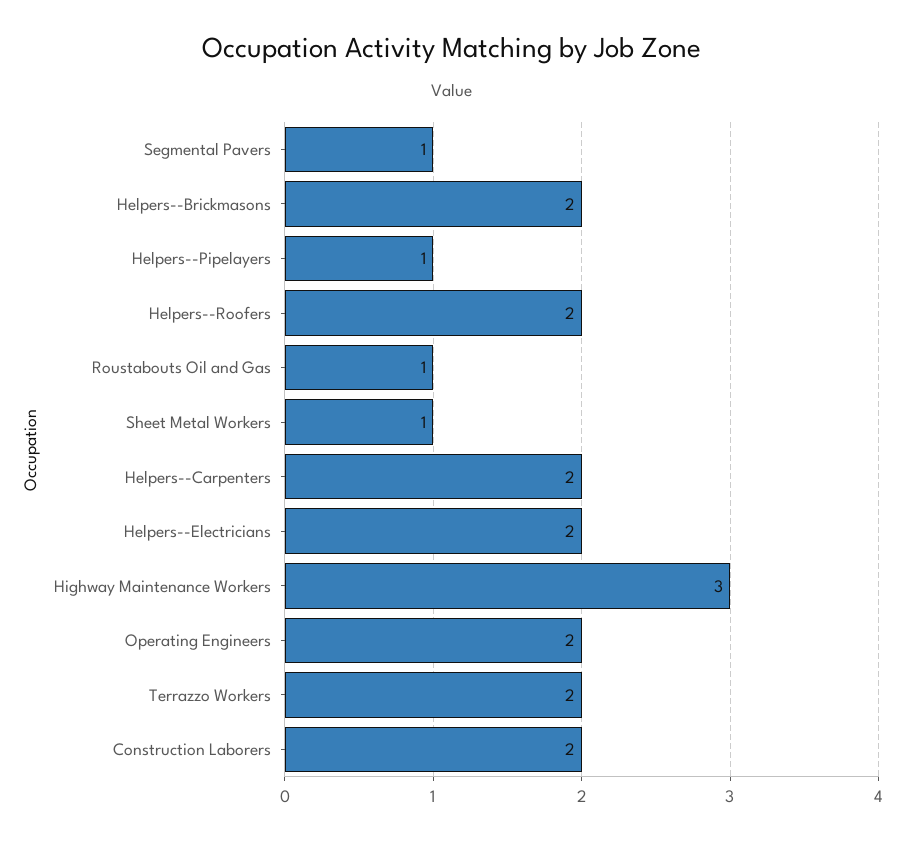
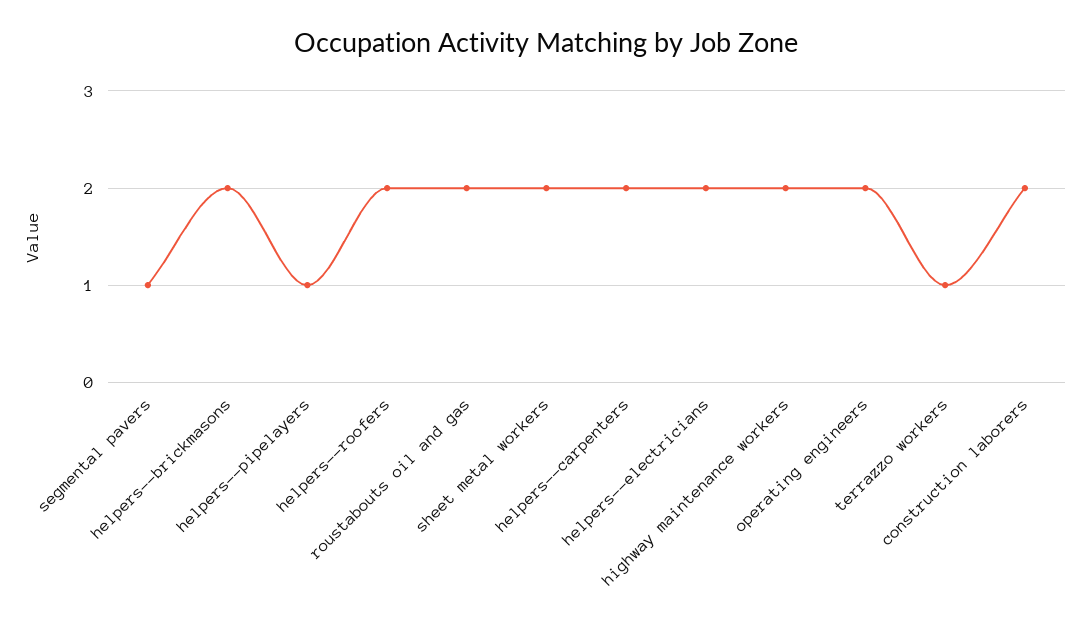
  {
    "Segmental Pavers": 1,
    "Helpers--Brickmasons": 2,
    "Helpers--Pipelayers": 1,
    "Helpers--Roofers": 2,
-   "Roustabouts Oil and Gas": 1,
+   "Roustabouts Oil and Gas": 2,
-   "Sheet Metal Workers": 1,
+   "Sheet Metal Workers": 2,
    "Helpers--Carpenters": 2,
    "Helpers--Electricians": 2,
-   "Highway Maintenance Workers": 3,
+   "Highway Maintenance Workers": 2,
    "Operating Engineers": 2,
-   "Terrazzo Workers": 2,
+   "Terrazzo Workers": 1,
    "Construction Laborers": 2
  }

